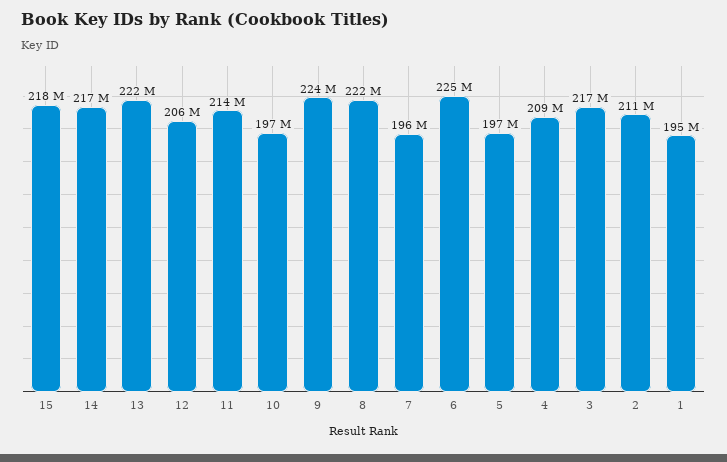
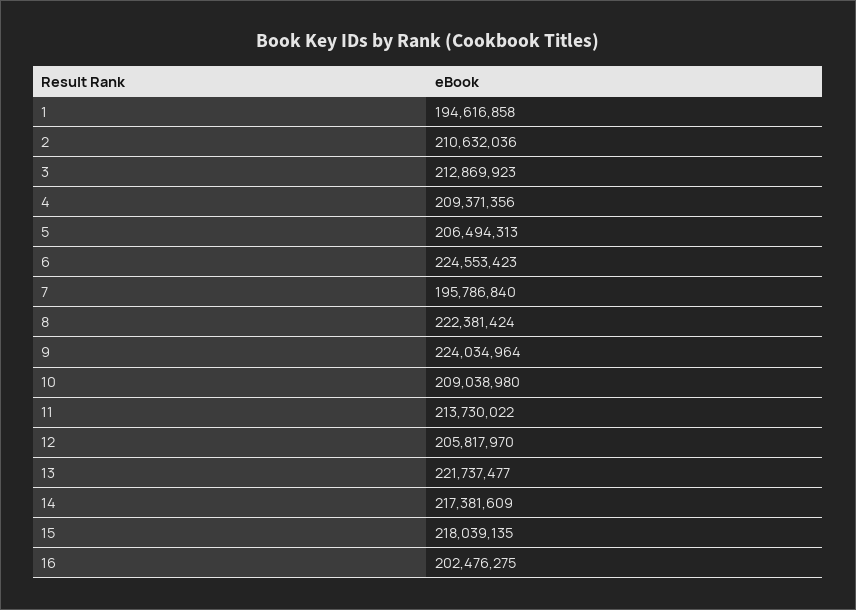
  {
    "15": 218039135,
    "14": 217381609,
    "13": 221737477,
    "12": 205817970,
    "11": 213730022,
-   "10": 197000000,
+   "10": 209038980,
    "9": 224034964,
    "8": 222381424,
    "7": 195786840,
    "6": 224553423,
-   "5": 197000000,
+   "5": 206494313,
    "4": 209371356,
-   "3": 217000000,
+   "3": 212869923,
    "2": 210632036,
-   "1": 194616858
+   "1": 194616858,
+   "16": 202476275
  }

